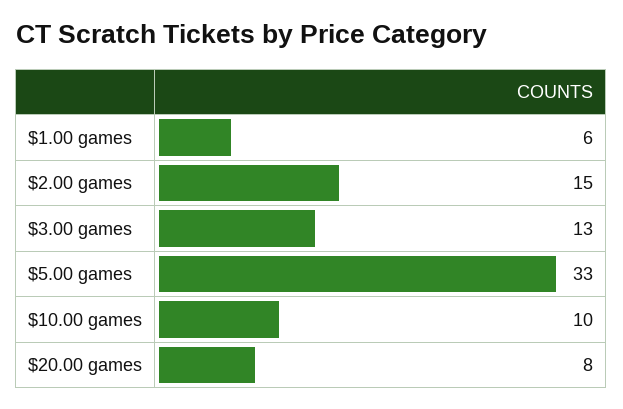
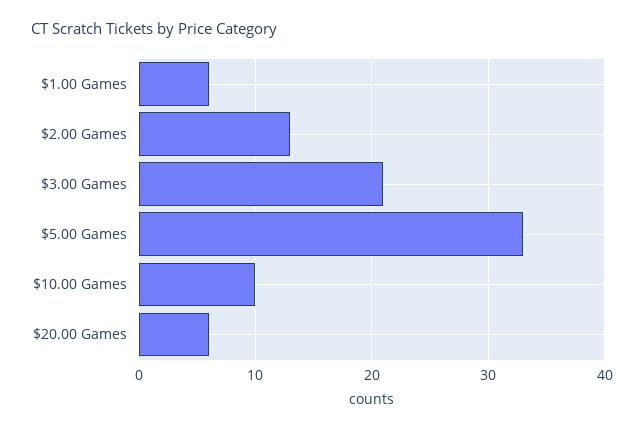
  {
    "$1.00 games": 6,
-   "$2.00 games": 15,
+   "$2.00 games": 13,
-   "$3.00 games": 13,
+   "$3.00 games": 21,
    "$5.00 games": 33,
    "$10.00 games": 10,
-   "$20.00 games": 8
+   "$20.00 games": 6
  }

